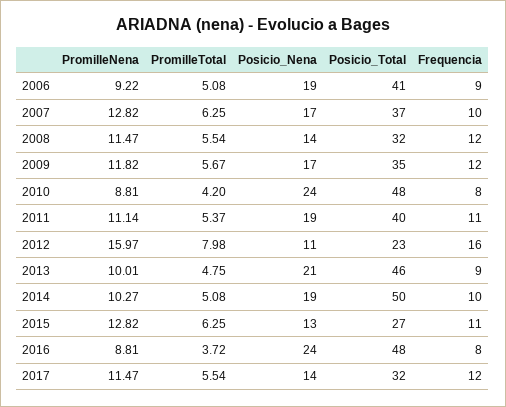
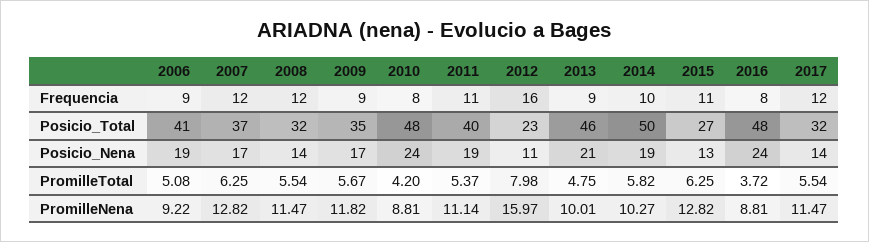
  {
    "PromilleNena": {
      "2006": 9.22,
      "2007": 12.82,
      "2008": 11.47,
      "2009": 11.82,
      "2010": 8.81,
      "2011": 11.14,
      "2012": 15.97,
      "2013": 10.01,
      "2014": 10.27,
      "2015": 12.82,
      "2016": 8.81,
      "2017": 11.47
    },
    "PromilleTotal": {
      "2006": 5.08,
      "2007": 6.25,
      "2008": 5.54,
      "2009": 5.67,
      "2010": 4.2,
      "2011": 5.37,
      "2012": 7.98,
      "2013": 4.75,
-     "2014": 5.08,
+     "2014": 5.82,
      "2015": 6.25,
      "2016": 3.72,
      "2017": 5.54
    },
    "Posicio_Nena": {
      "2006": 19,
      "2007": 17,
      "2008": 14,
      "2009": 17,
      "2010": 24,
      "2011": 19,
      "2012": 11,
      "2013": 21,
      "2014": 19,
      "2015": 13,
      "2016": 24,
      "2017": 14
    },
    "Posicio_Total": {
      "2006": 41,
      "2007": 37,
      "2008": 32,
      "2009": 35,
      "2010": 48,
      "2011": 40,
      "2012": 23,
      "2013": 46,
      "2014": 50,
      "2015": 27,
      "2016": 48,
      "2017": 32
    },
    "Frequencia": {
      "2006": 9,
-     "2007": 10,
+     "2007": 12,
      "2008": 12,
-     "2009": 12,
+     "2009": 9,
      "2010": 8,
      "2011": 11,
      "2012": 16,
      "2013": 9,
      "2014": 10,
      "2015": 11,
      "2016": 8,
      "2017": 12
    }
  }

